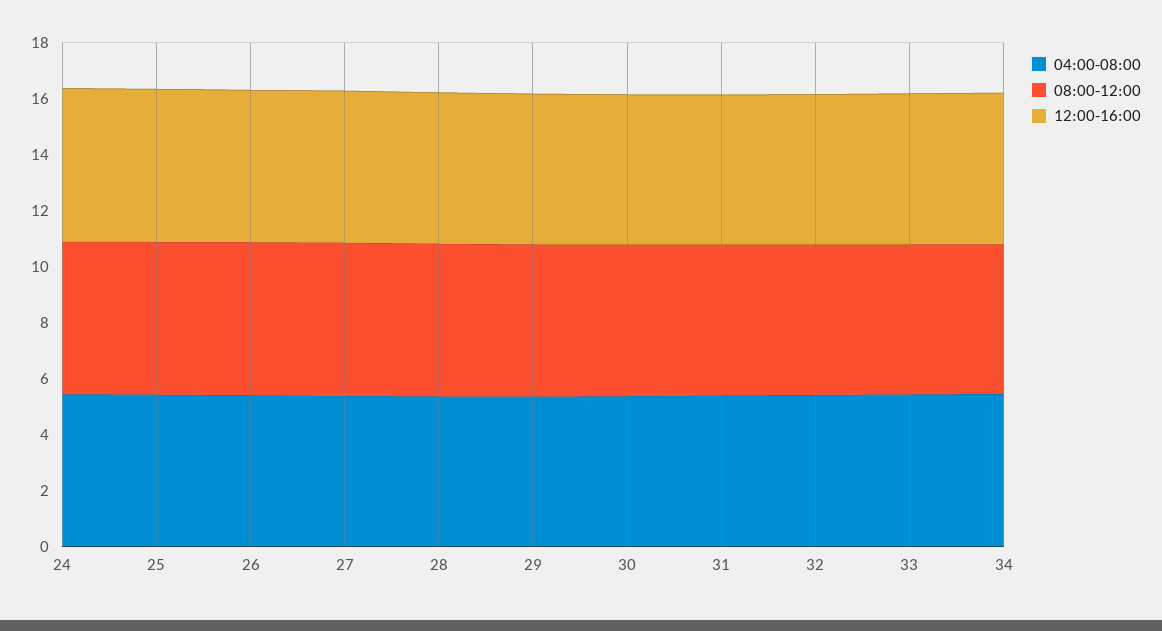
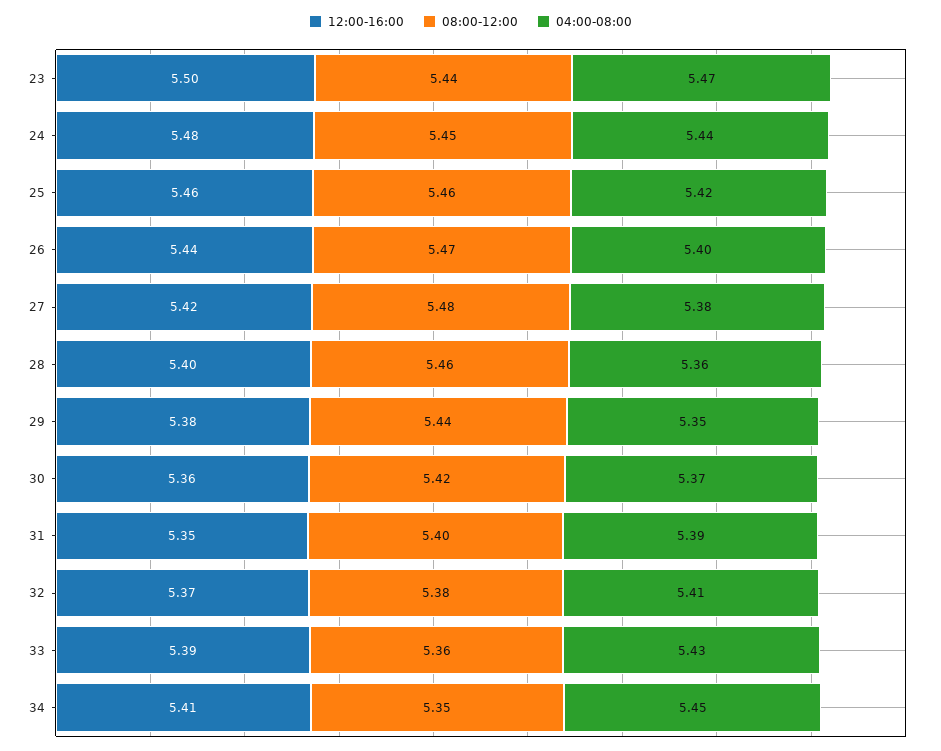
  {
    "04:00-08:00": {
      "24": 5.44,
      "25": 5.42,
      "26": 5.4,
      "27": 5.38,
      "28": 5.36,
      "29": 5.35,
      "30": 5.37,
      "31": 5.39,
      "32": 5.41,
      "33": 5.43,
-     "34": 5.45
+     "34": 5.45,
+     "23": 5.47
    },
    "08:00-12:00": {
      "24": 5.45,
      "25": 5.46,
      "26": 5.47,
      "27": 5.48,
      "28": 5.46,
      "29": 5.44,
      "30": 5.42,
      "31": 5.4,
      "32": 5.38,
      "33": 5.36,
-     "34": 5.35
+     "34": 5.35,
+     "23": 5.44
    },
    "12:00-16:00": {
      "24": 5.48,
      "25": 5.46,
      "26": 5.44,
      "27": 5.42,
      "28": 5.4,
      "29": 5.38,
      "30": 5.36,
      "31": 5.35,
      "32": 5.37,
      "33": 5.39,
-     "34": 5.41
+     "34": 5.41,
+     "23": 5.5
    }
  }

